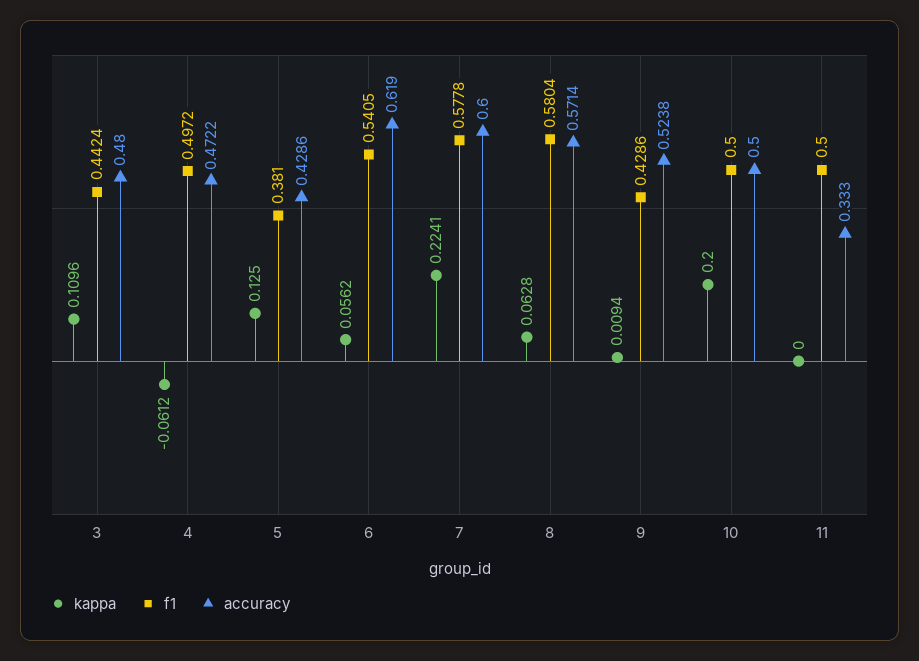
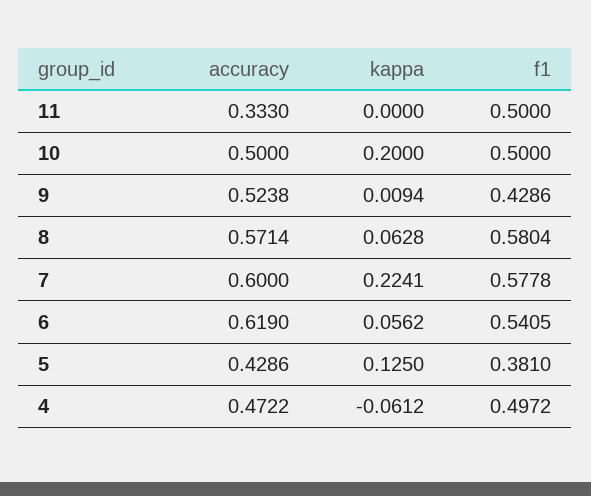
  {
    "kappa": {
-     "3": 0.1096,
      "4": -0.0612,
      "5": 0.125,
      "6": 0.0562,
      "7": 0.2241,
      "8": 0.0628,
      "9": 0.0094,
      "10": 0.2,
      "11": 0
    },
    "f1": {
-     "3": 0.4424,
      "4": 0.4972,
      "5": 0.381,
      "6": 0.5405,
      "7": 0.5778,
      "8": 0.5804,
      "9": 0.4286,
      "10": 0.5,
      "11": 0.5
    },
    "accuracy": {
-     "3": 0.48,
      "4": 0.4722,
      "5": 0.4286,
      "6": 0.619,
      "7": 0.6,
      "8": 0.5714,
      "9": 0.5238,
      "10": 0.5,
      "11": 0.333
    }
  }

